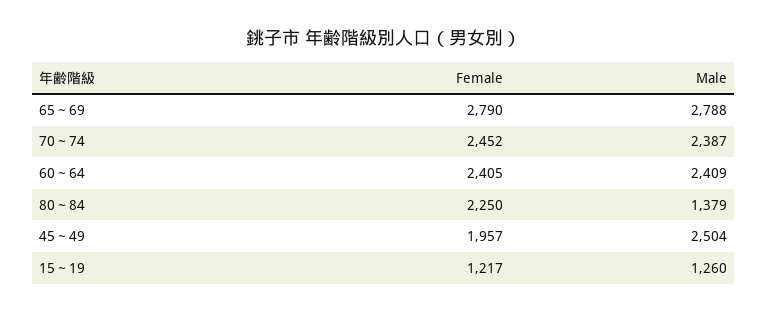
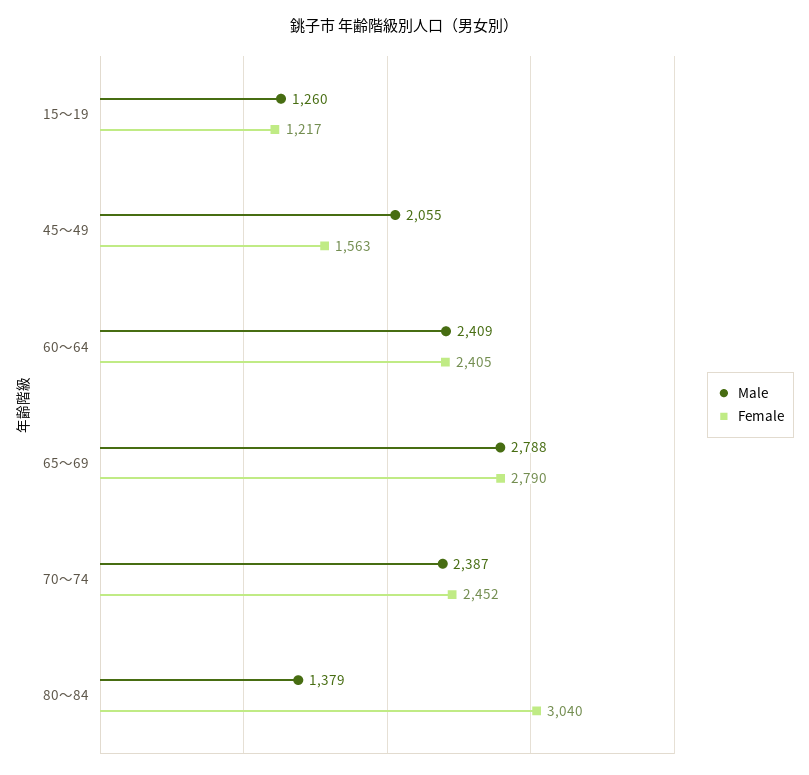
  {
    "Female": {
      "65～69": 2790,
      "70～74": 2452,
      "60～64": 2405,
-     "80～84": 2250,
+     "80～84": 3040,
-     "45～49": 1957,
+     "45～49": 1563,
      "15～19": 1217
    },
    "Male": {
      "65～69": 2788,
      "70～74": 2387,
      "60～64": 2409,
      "80～84": 1379,
-     "45～49": 2504,
+     "45～49": 2055,
      "15～19": 1260
    }
  }

